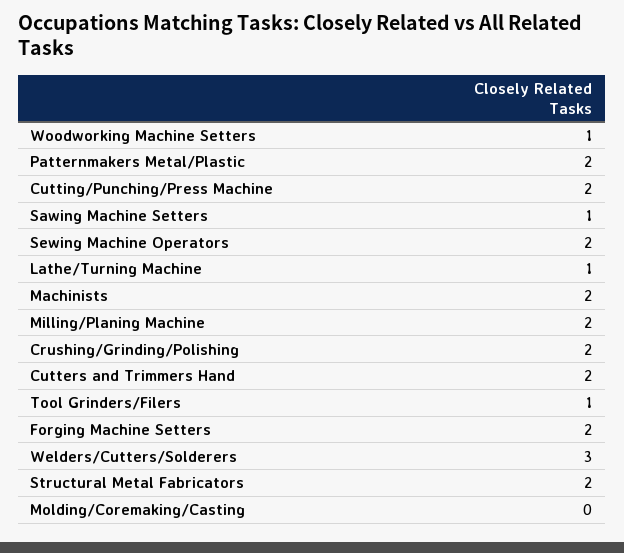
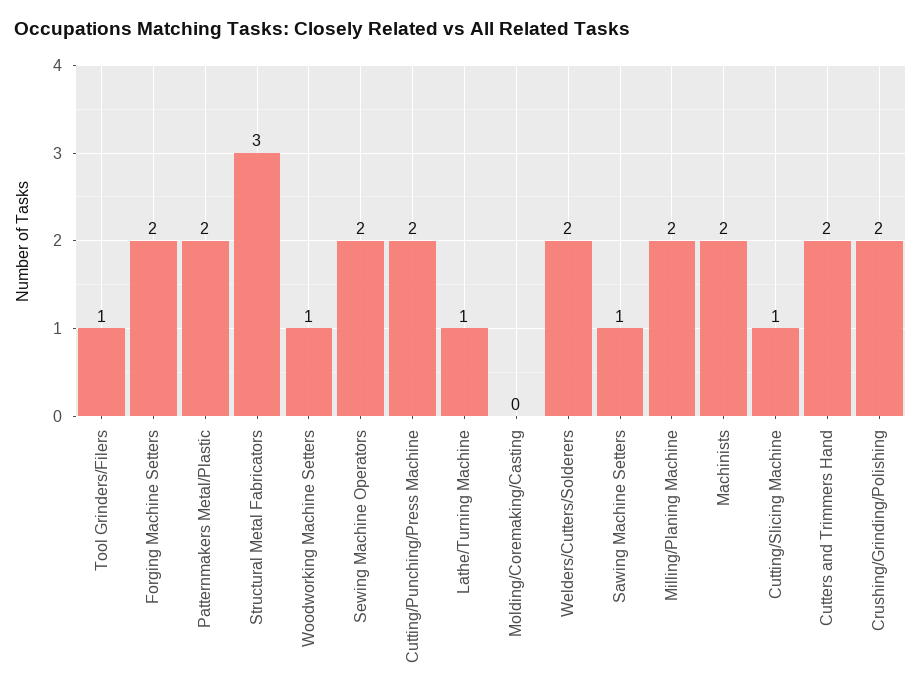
  {
    "Woodworking Machine Setters": 1,
    "Patternmakers Metal/Plastic": 2,
    "Cutting/Punching/Press Machine": 2,
    "Sawing Machine Setters": 1,
    "Sewing Machine Operators": 2,
    "Lathe/Turning Machine": 1,
    "Machinists": 2,
    "Milling/Planing Machine": 2,
    "Crushing/Grinding/Polishing": 2,
    "Cutters and Trimmers Hand": 2,
    "Tool Grinders/Filers": 1,
    "Forging Machine Setters": 2,
-   "Welders/Cutters/Solderers": 3,
+   "Welders/Cutters/Solderers": 2,
-   "Structural Metal Fabricators": 2,
+   "Structural Metal Fabricators": 3,
-   "Molding/Coremaking/Casting": 0
+   "Molding/Coremaking/Casting": 0,
+   "Cutting/Slicing Machine": 1
  }

